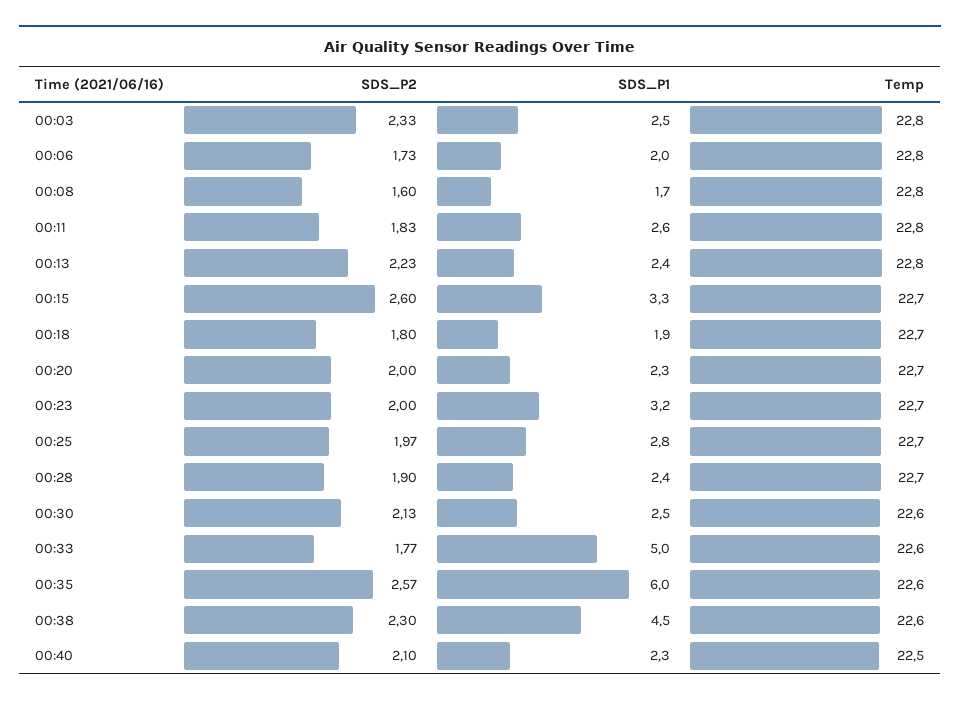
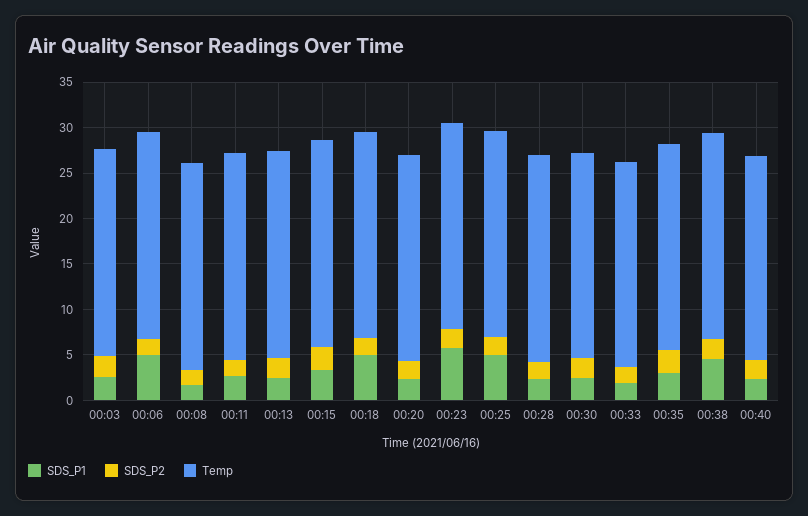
  {
    "SDS_P2": {
      "00:03": 2.33,
      "00:06": 1.73,
      "00:08": 1.6,
      "00:11": 1.83,
      "00:13": 2.23,
      "00:15": 2.6,
      "00:18": 1.8,
      "00:20": 2,
      "00:23": 2,
      "00:25": 1.97,
      "00:28": 1.9,
      "00:30": 2.13,
      "00:33": 1.77,
      "00:35": 2.57,
      "00:38": 2.3,
      "00:40": 2.1
    },
    "SDS_P1": {
      "00:03": 2.5,
-     "00:06": 2,
+     "00:06": 5,
      "00:08": 1.7,
      "00:11": 2.6,
      "00:13": 2.4,
      "00:15": 3.3,
-     "00:18": 1.9,
+     "00:18": 5,
      "00:20": 2.3,
-     "00:23": 3.2,
+     "00:23": 6,
-     "00:25": 2.8,
+     "00:25": 5,
      "00:28": 2.4,
      "00:30": 2.5,
-     "00:33": 5,
+     "00:33": 2,
-     "00:35": 6,
+     "00:35": 3,
      "00:38": 4.5,
      "00:40": 2.3
    },
    "Temp": {
      "00:03": 22.8,
      "00:06": 22.8,
      "00:08": 22.8,
      "00:11": 22.8,
      "00:13": 22.8,
      "00:15": 22.7,
      "00:18": 22.7,
      "00:20": 22.7,
      "00:23": 22.7,
      "00:25": 22.7,
      "00:28": 22.7,
      "00:30": 22.6,
      "00:33": 22.6,
      "00:35": 22.6,
      "00:38": 22.6,
      "00:40": 22.5
    }
  }

